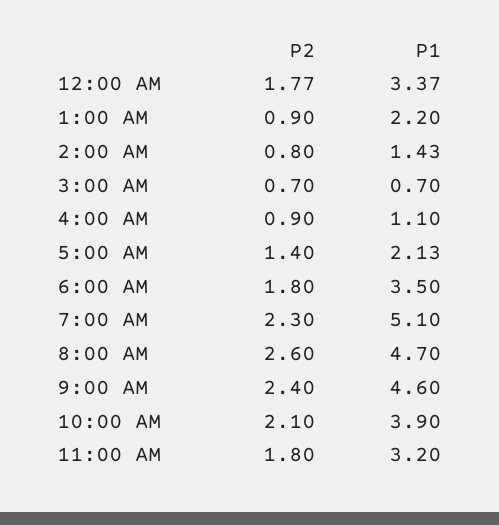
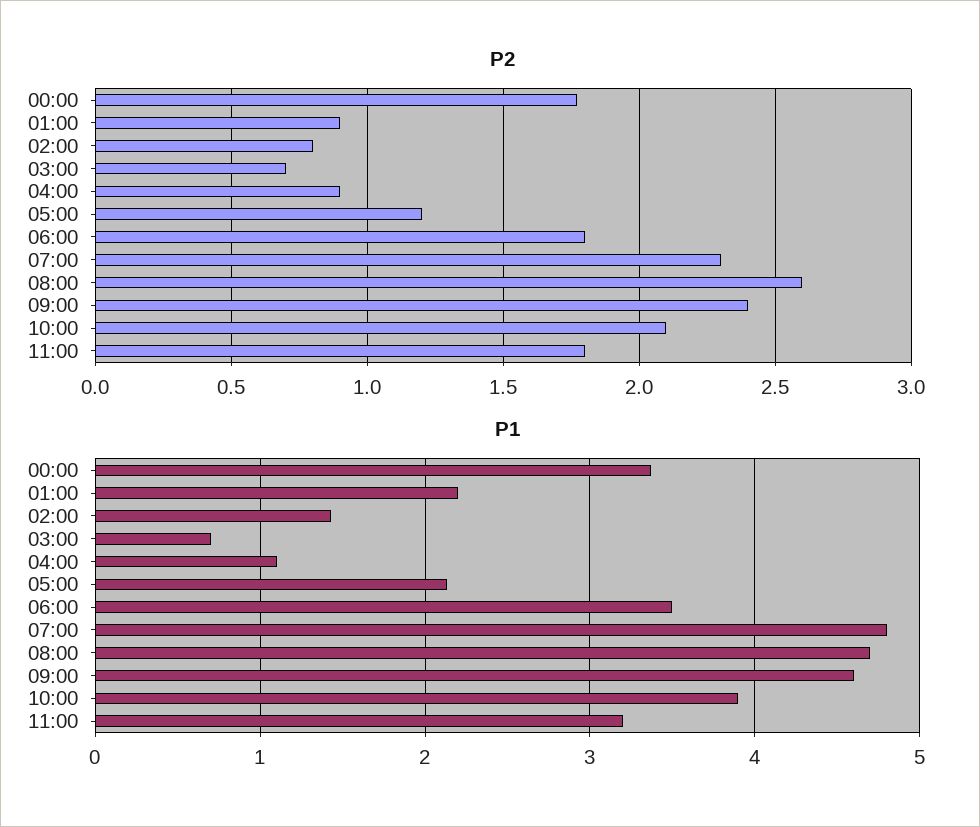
  {
    "P2": {
      "12:00 AM": 1.77,
      "1:00 AM": 0.9,
      "2:00 AM": 0.8,
      "3:00 AM": 0.7,
      "4:00 AM": 0.9,
-     "5:00 AM": 1.4,
+     "5:00 AM": 1.2,
      "6:00 AM": 1.8,
      "7:00 AM": 2.3,
      "8:00 AM": 2.6,
      "9:00 AM": 2.4,
      "10:00 AM": 2.1,
      "11:00 AM": 1.8
    },
    "P1": {
      "12:00 AM": 3.37,
      "1:00 AM": 2.2,
      "2:00 AM": 1.43,
      "3:00 AM": 0.7,
      "4:00 AM": 1.1,
      "5:00 AM": 2.13,
      "6:00 AM": 3.5,
-     "7:00 AM": 5.1,
+     "7:00 AM": 4.8,
      "8:00 AM": 4.7,
      "9:00 AM": 4.6,
      "10:00 AM": 3.9,
      "11:00 AM": 3.2
    }
  }

